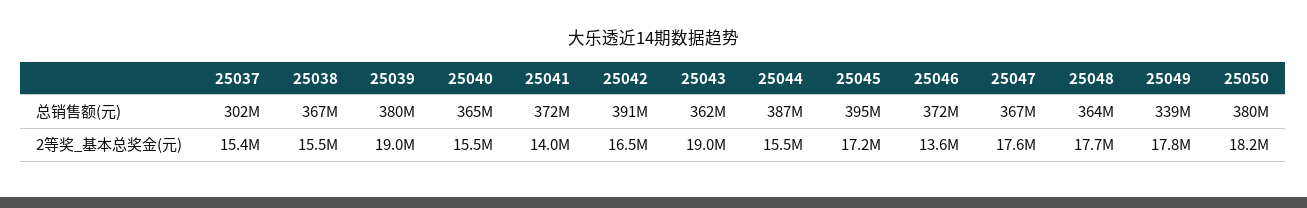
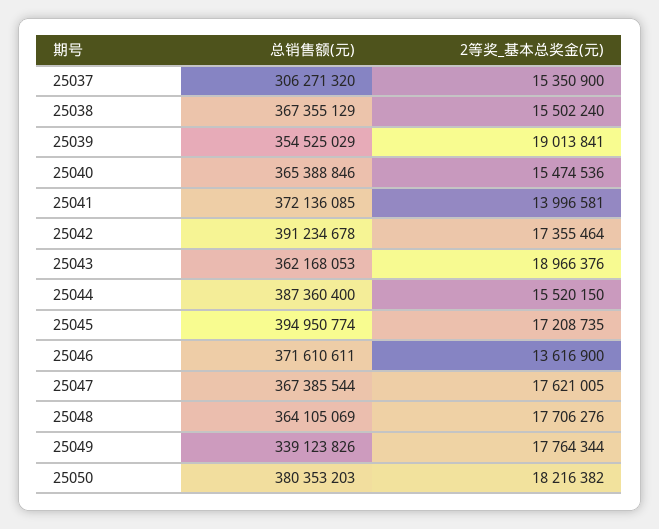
  {
    "25037": {
-     "总销售额(元)": 302000000,
+     "总销售额(元)": 306271320,
      "2等奖_基本总奖金(元)": 15350900
    },
    "25038": {
      "总销售额(元)": 367355129,
      "2等奖_基本总奖金(元)": 15502240
    },
    "25039": {
-     "总销售额(元)": 380000000,
+     "总销售额(元)": 354525029,
      "2等奖_基本总奖金(元)": 19013841
    },
    "25040": {
      "总销售额(元)": 365388846,
      "2等奖_基本总奖金(元)": 15474536
    },
    "25041": {
      "总销售额(元)": 372136085,
      "2等奖_基本总奖金(元)": 13996581
    },
    "25042": {
      "总销售额(元)": 391234678,
-     "2等奖_基本总奖金(元)": 16500000
+     "2等奖_基本总奖金(元)": 17355464
    },
    "25043": {
      "总销售额(元)": 362168053,
      "2等奖_基本总奖金(元)": 18966376
    },
    "25044": {
      "总销售额(元)": 387360400,
      "2等奖_基本总奖金(元)": 15520150
    },
    "25045": {
      "总销售额(元)": 394950774,
      "2等奖_基本总奖金(元)": 17208735
    },
    "25046": {
      "总销售额(元)": 371610611,
      "2等奖_基本总奖金(元)": 13616900
    },
    "25047": {
      "总销售额(元)": 367385544,
      "2等奖_基本总奖金(元)": 17621005
    },
    "25048": {
      "总销售额(元)": 364105069,
      "2等奖_基本总奖金(元)": 17706276
    },
    "25049": {
      "总销售额(元)": 339123826,
      "2等奖_基本总奖金(元)": 17764344
    },
    "25050": {
      "总销售额(元)": 380353203,
      "2等奖_基本总奖金(元)": 18216382
    }
  }

